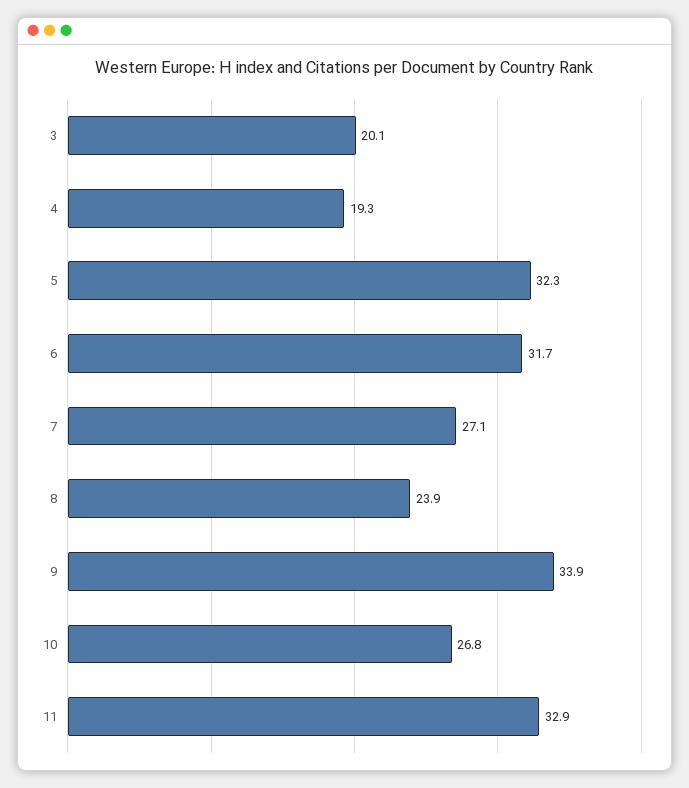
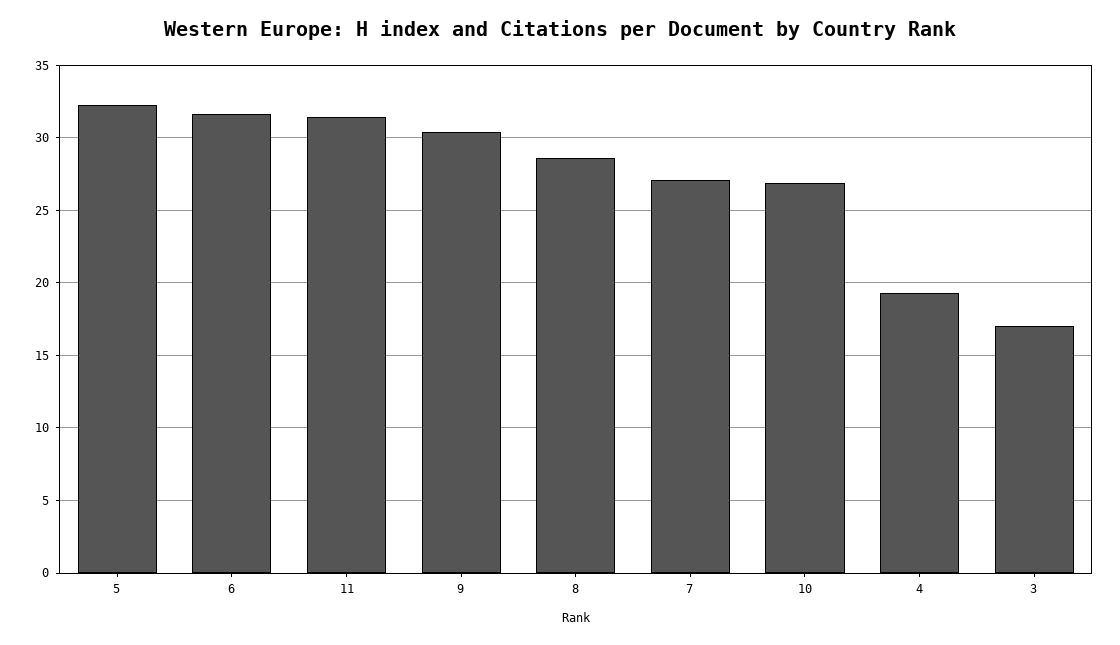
  {
-   "3": 20.1,
+   "3": 17,
    "4": 19.3,
    "5": 32.3,
    "6": 31.7,
    "7": 27.1,
-   "8": 23.9,
+   "8": 28.5,
-   "9": 33.9,
+   "9": 30.5,
    "10": 26.8,
-   "11": 32.9
+   "11": 31.5
  }

